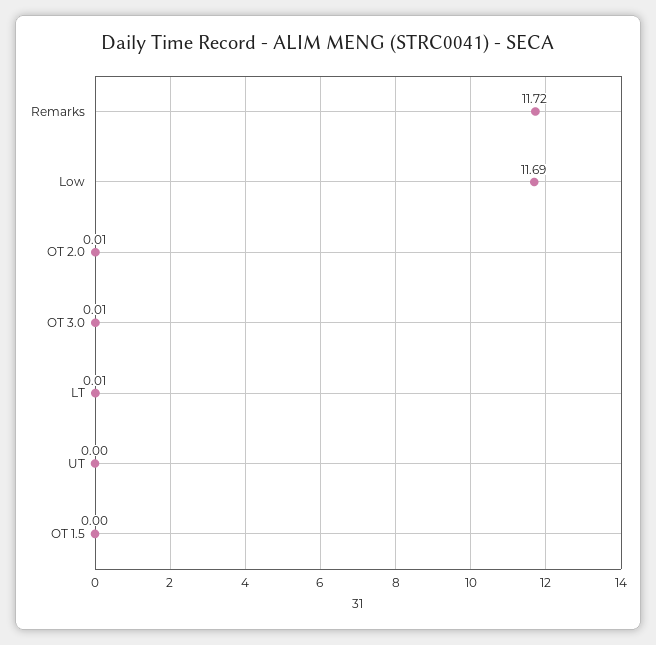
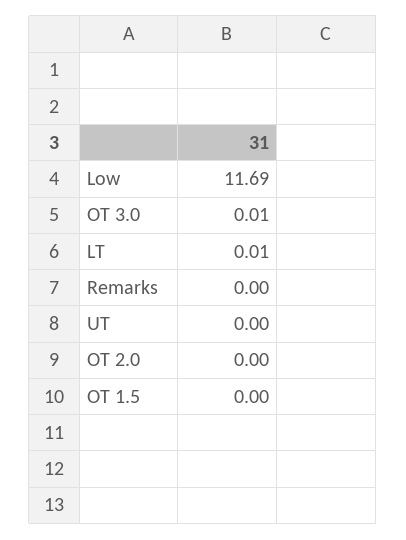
  {
-   "Remarks": 11.72,
+   "Remarks": 0,
    "Low": 11.69,
-   "OT 2.0": 0.01,
+   "OT 2.0": 0,
    "OT 3.0": 0.01,
    "LT": 0.01,
    "UT": 0,
    "OT 1.5": 0
  }

